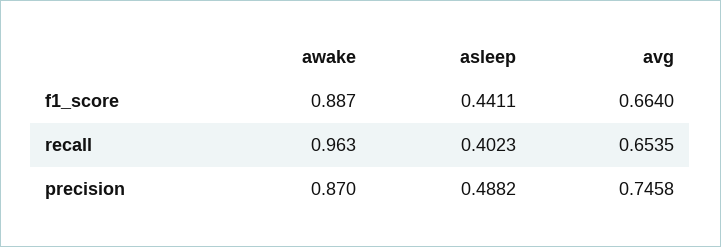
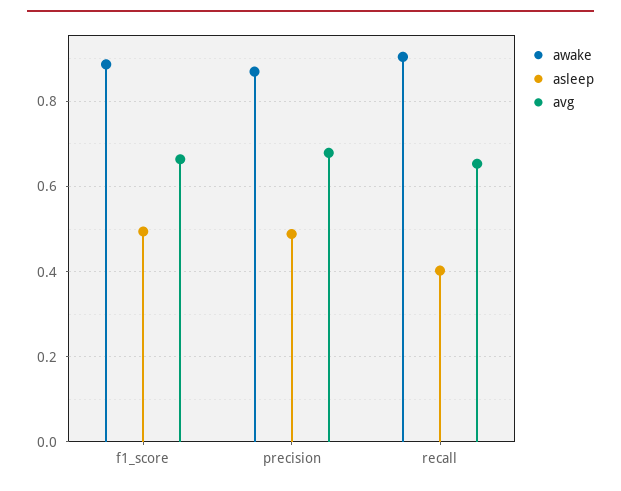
  {
    "awake": {
      "f1_score": 0.887,
-     "recall": 0.963,
+     "recall": 0.9,
      "precision": 0.87
    },
    "asleep": {
-     "f1_score": 0.4411,
+     "f1_score": 0.5,
      "recall": 0.4023,
      "precision": 0.4882
    },
    "avg": {
      "f1_score": 0.664,
      "recall": 0.6535,
-     "precision": 0.7458
+     "precision": 0.68
    }
  }

